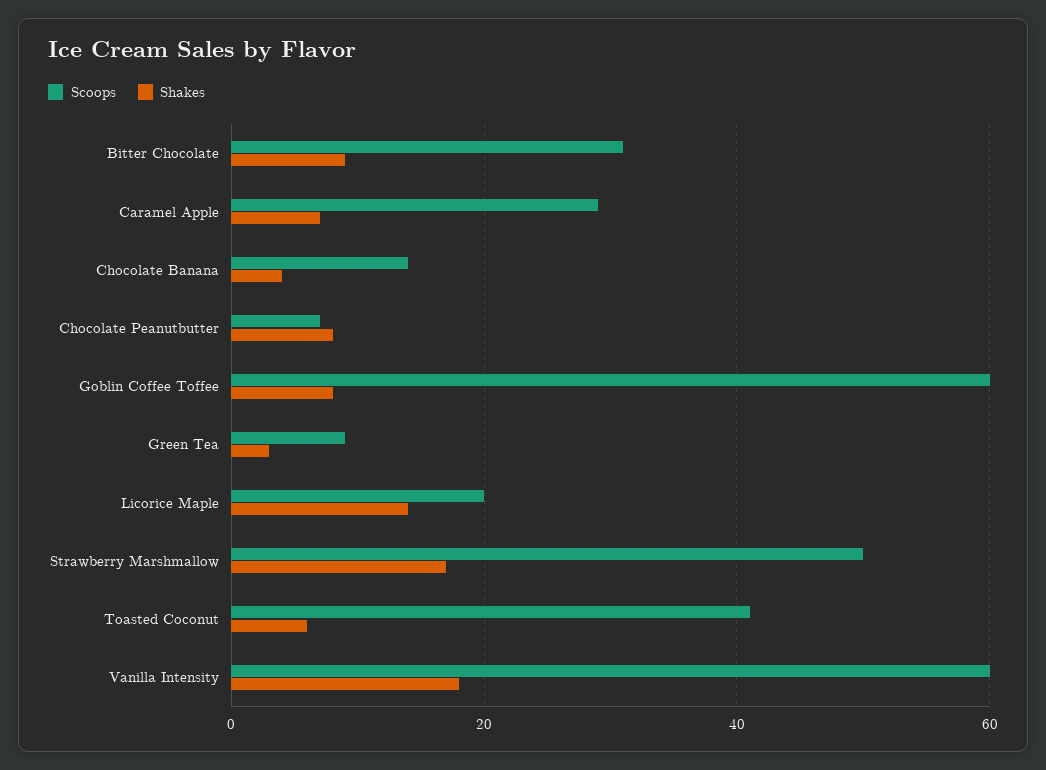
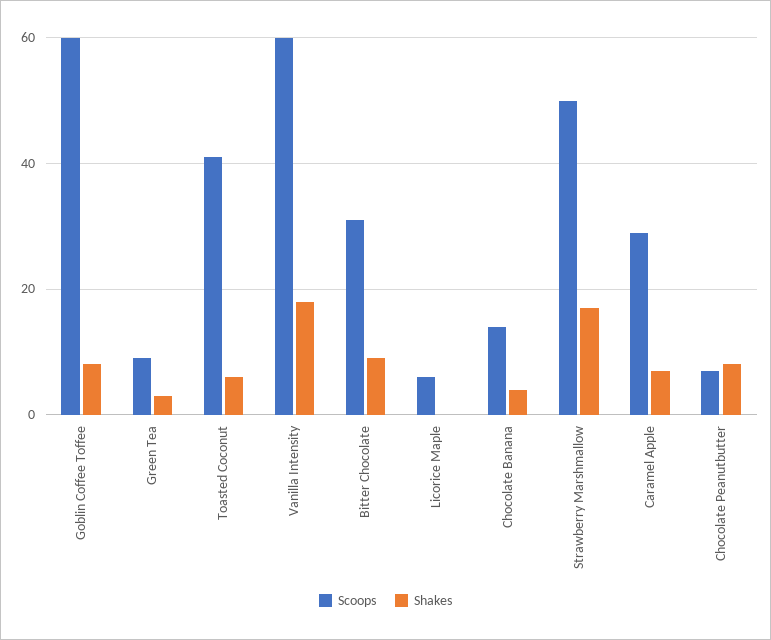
  {
    "Scoops": {
      "Bitter Chocolate": 30,
      "Caramel Apple": 30,
      "Chocolate Banana": 15,
      "Chocolate Peanutbutter": 5,
      "Goblin Coffee Toffee": 60,
      "Green Tea": 10,
-     "Licorice Maple": 20,
+     "Licorice Maple": 5,
      "Strawberry Marshmallow": 50,
      "Toasted Coconut": 40,
      "Vanilla Intensity": 60
    },
    "Shakes": {
      "Bitter Chocolate": 10,
      "Caramel Apple": 5,
      "Chocolate Banana": 5,
      "Chocolate Peanutbutter": 10,
      "Goblin Coffee Toffee": 10,
      "Green Tea": 5,
-     "Licorice Maple": 15,
+     "Licorice Maple": 0,
      "Strawberry Marshmallow": 15,
      "Toasted Coconut": 5,
      "Vanilla Intensity": 20
    }
  }

